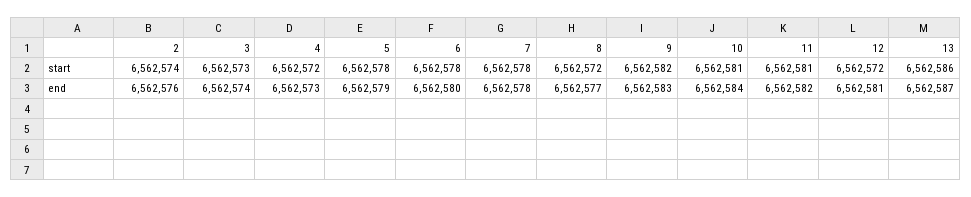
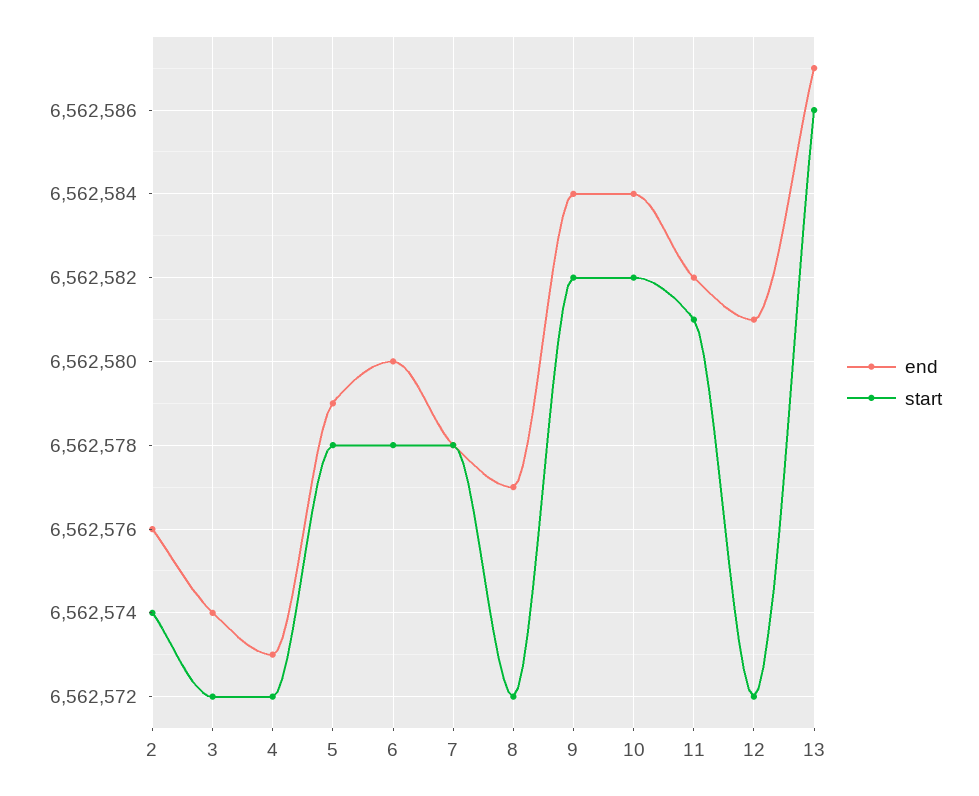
  {
    "start": {
      "2": 6562574,
-     "3": 6562573,
+     "3": 6562572,
      "4": 6562572,
      "5": 6562578,
      "6": 6562578,
      "7": 6562578,
      "8": 6562572,
      "9": 6562582,
-     "10": 6562581,
+     "10": 6562582,
      "11": 6562581,
      "12": 6562572,
      "13": 6562586
    },
    "end": {
      "2": 6562576,
      "3": 6562574,
      "4": 6562573,
      "5": 6562579,
      "6": 6562580,
      "7": 6562578,
      "8": 6562577,
-     "9": 6562583,
+     "9": 6562584,
      "10": 6562584,
      "11": 6562582,
      "12": 6562581,
      "13": 6562587
    }
  }

